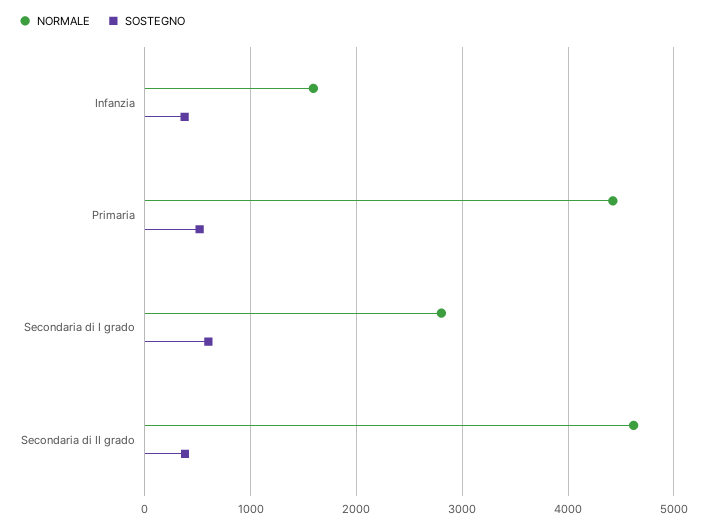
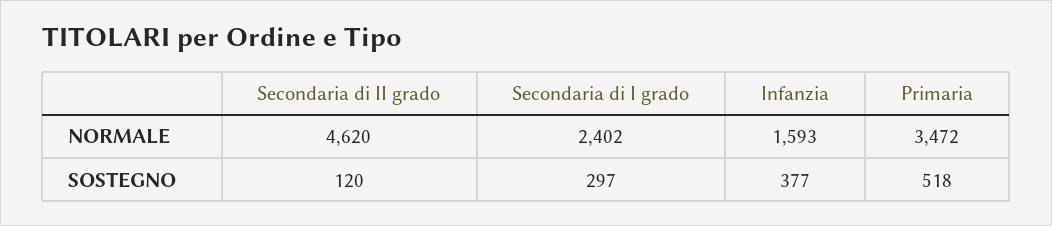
  {
    "NORMALE": {
      "Infanzia": 1593,
-     "Primaria": 4400,
+     "Primaria": 3472,
-     "Secondaria di I grado": 2800,
+     "Secondaria di I grado": 2402,
      "Secondaria di II grado": 4620
    },
    "SOSTEGNO": {
      "Infanzia": 377,
      "Primaria": 518,
-     "Secondaria di I grado": 600,
+     "Secondaria di I grado": 297,
-     "Secondaria di II grado": 400
+     "Secondaria di II grado": 120
    }
  }

